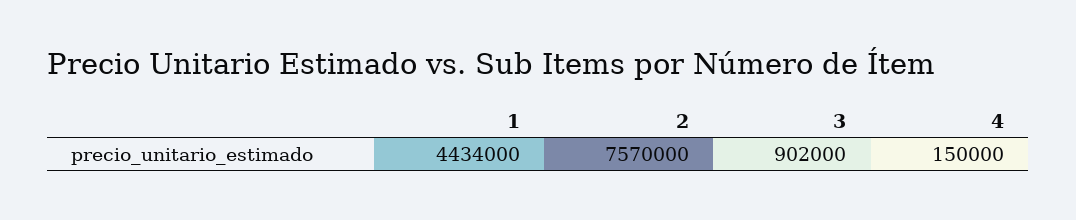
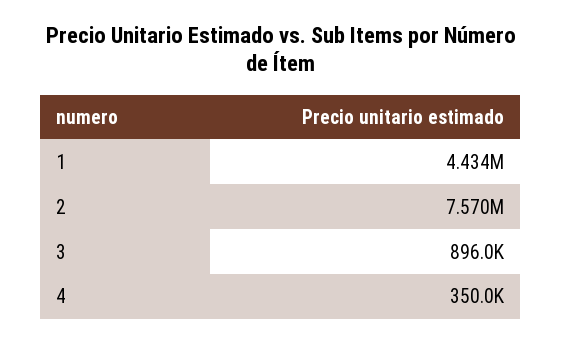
  {
    "1": 4434000,
    "2": 7570000,
-   "3": 902000,
+   "3": 896000,
-   "4": 150000
+   "4": 350000
  }

